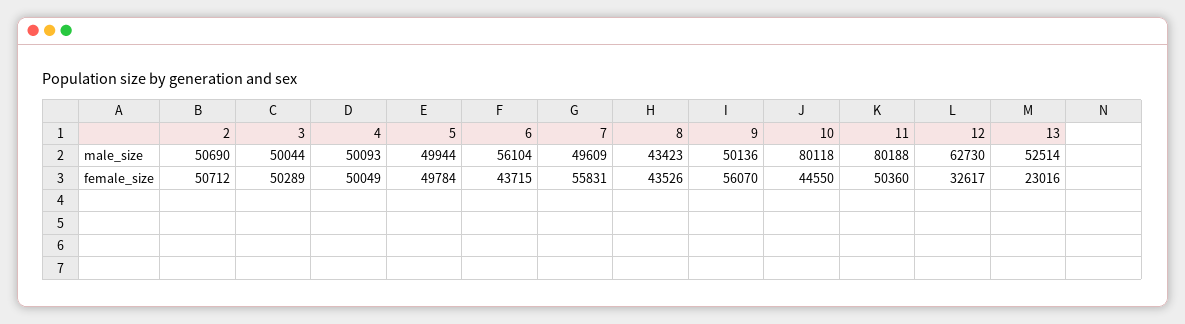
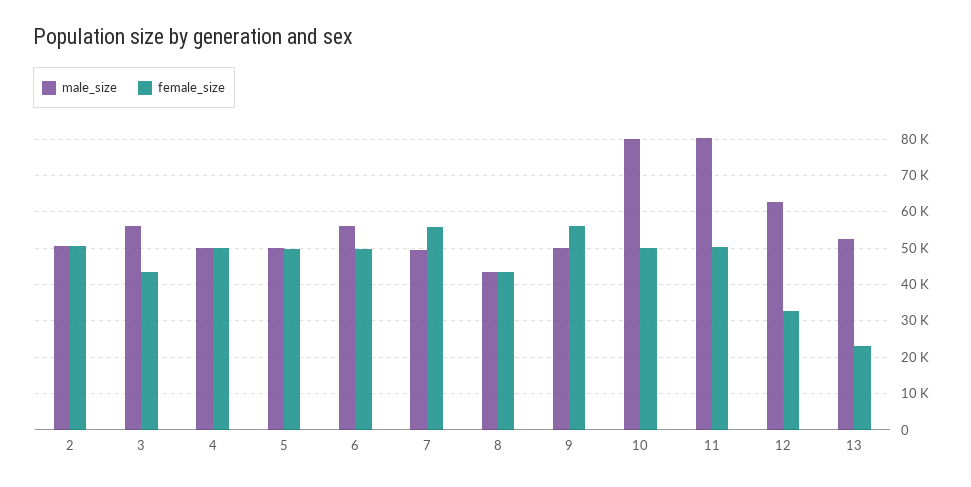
  {
    "male_size": {
      "2": 50690,
-     "3": 50044,
+     "3": 56000,
      "4": 50093,
      "5": 49944,
      "6": 56104,
      "7": 49609,
      "8": 43423,
      "9": 50136,
      "10": 80118,
      "11": 80188,
      "12": 62730,
      "13": 52514
    },
    "female_size": {
      "2": 50712,
-     "3": 50289,
+     "3": 44000,
      "4": 50049,
      "5": 49784,
-     "6": 43715,
+     "6": 50000,
      "7": 55831,
      "8": 43526,
      "9": 56070,
-     "10": 44550,
+     "10": 50000,
      "11": 50360,
      "12": 32617,
      "13": 23016
    }
  }

